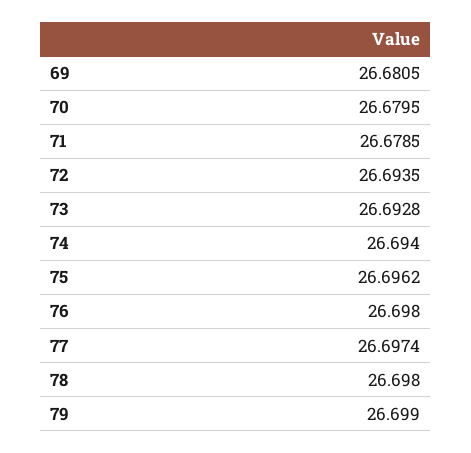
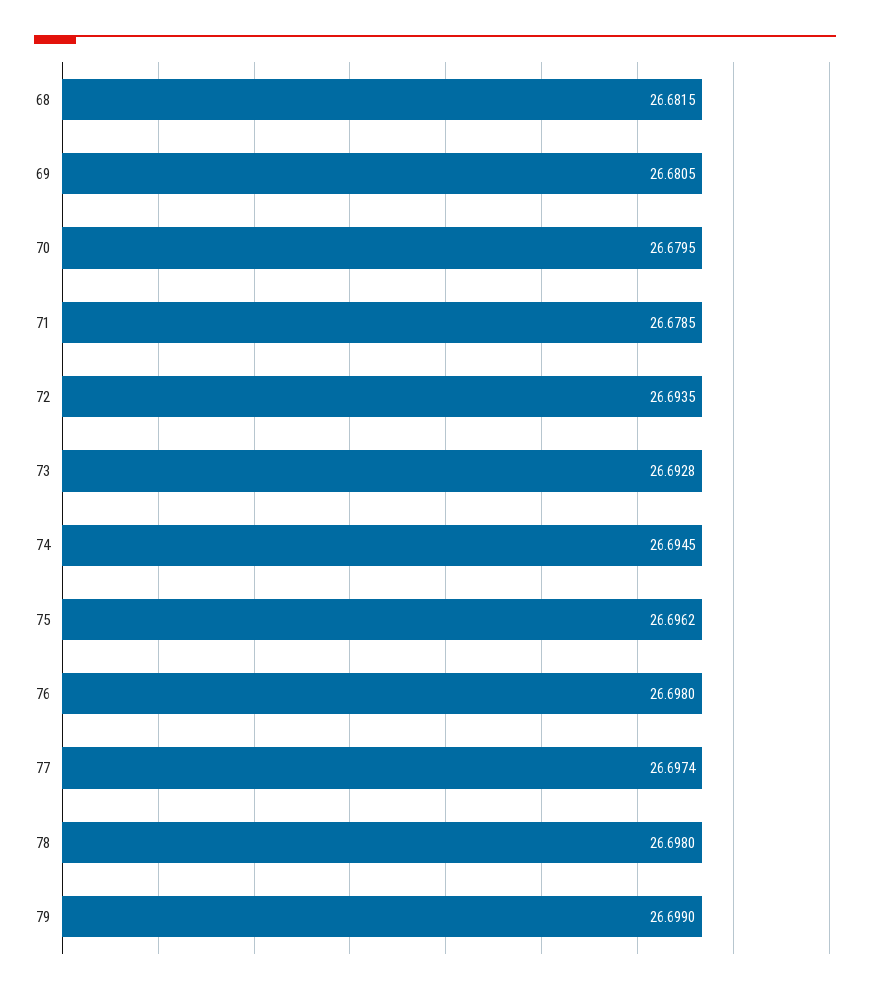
  {
    "69": 26.6805,
    "70": 26.6795,
    "71": 26.6785,
    "72": 26.6935,
    "73": 26.6928,
-   "74": 26.694,
+   "74": 26.6945,
    "75": 26.6962,
    "76": 26.698,
    "77": 26.6974,
    "78": 26.698,
-   "79": 26.699
+   "79": 26.699,
+   "68": 26.6815
  }

